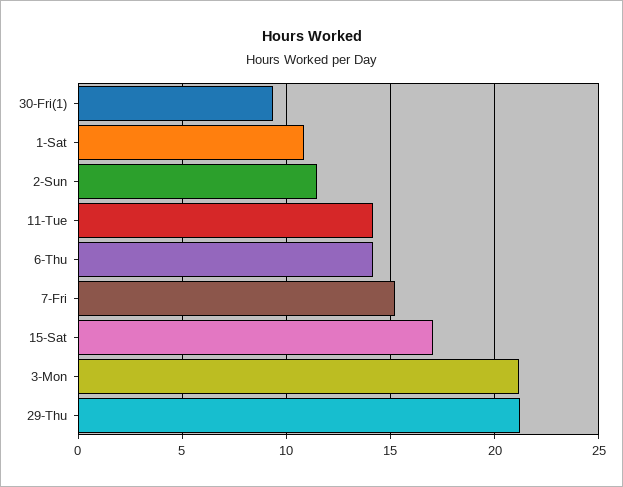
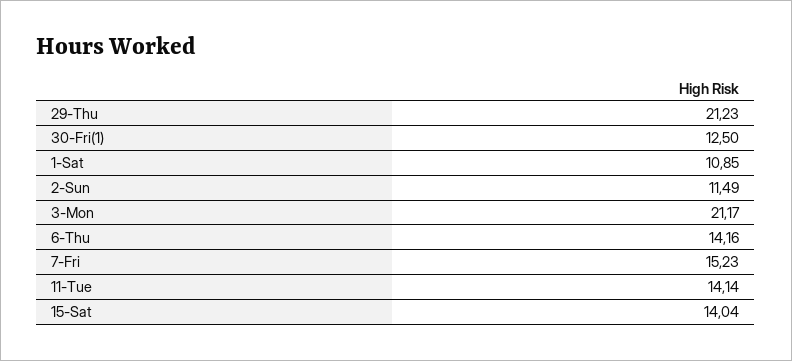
  {
-   "30-Fri(1)": 9.5,
+   "30-Fri(1)": 12.5,
    "1-Sat": 10.85,
    "2-Sun": 11.49,
    "11-Tue": 14.14,
    "6-Thu": 14.16,
    "7-Fri": 15.23,
-   "15-Sat": 17,
+   "15-Sat": 14.04,
    "3-Mon": 21.17,
    "29-Thu": 21.23
  }

